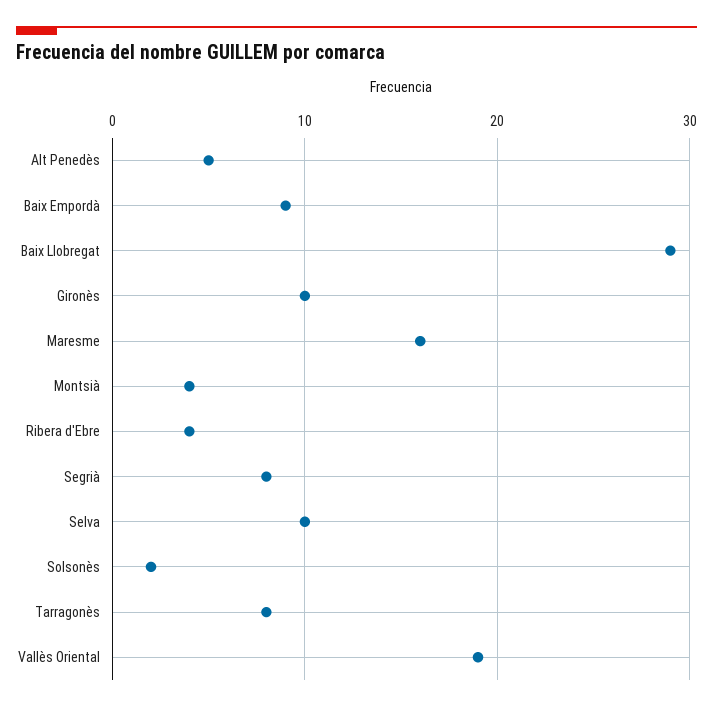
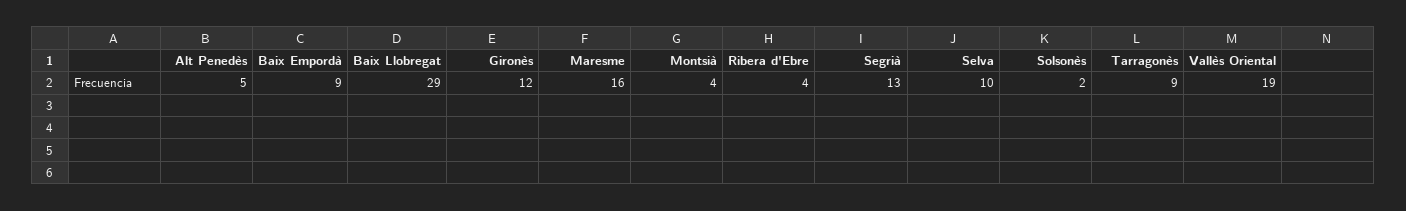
  {
    "Alt Penedès": 5,
    "Baix Empordà": 9,
    "Baix Llobregat": 29,
-   "Gironès": 10,
+   "Gironès": 12,
    "Maresme": 16,
    "Montsià": 4,
    "Ribera d'Ebre": 4,
-   "Segrià": 8,
+   "Segrià": 13,
    "Selva": 10,
    "Solsonès": 2,
-   "Tarragonès": 8,
+   "Tarragonès": 9,
    "Vallès Oriental": 19
  }

